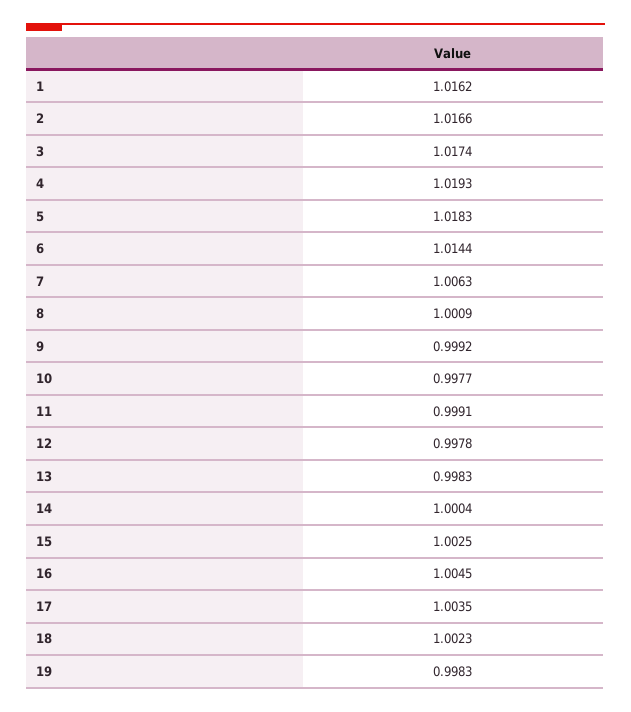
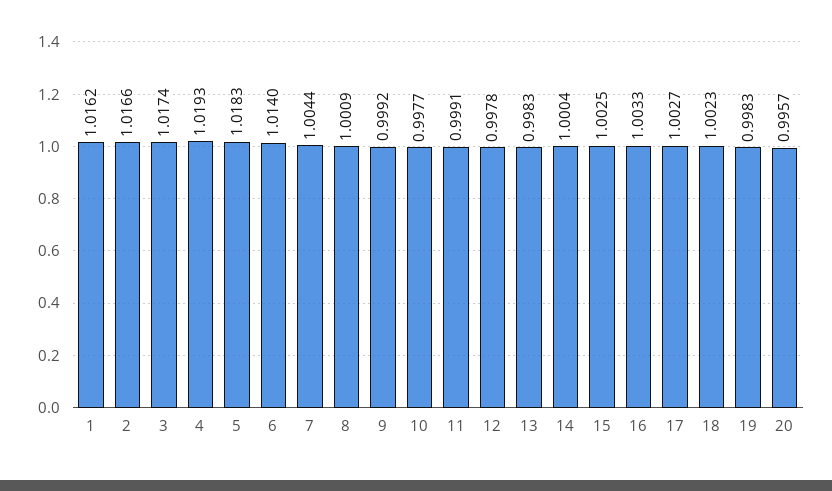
  {
    "1": 1.0162,
    "2": 1.0166,
    "3": 1.0174,
    "4": 1.0193,
    "5": 1.0183,
-   "6": 1.0144,
+   "6": 1.014,
-   "7": 1.0063,
+   "7": 1.0044,
    "8": 1.0009,
    "9": 0.9992,
    "10": 0.9977,
    "11": 0.9991,
    "12": 0.9978,
    "13": 0.9983,
    "14": 1.0004,
    "15": 1.0025,
-   "16": 1.0045,
+   "16": 1.0033,
-   "17": 1.0035,
+   "17": 1.0027,
    "18": 1.0023,
-   "19": 0.9983
+   "19": 0.9983,
+   "20": 0.9957
  }

